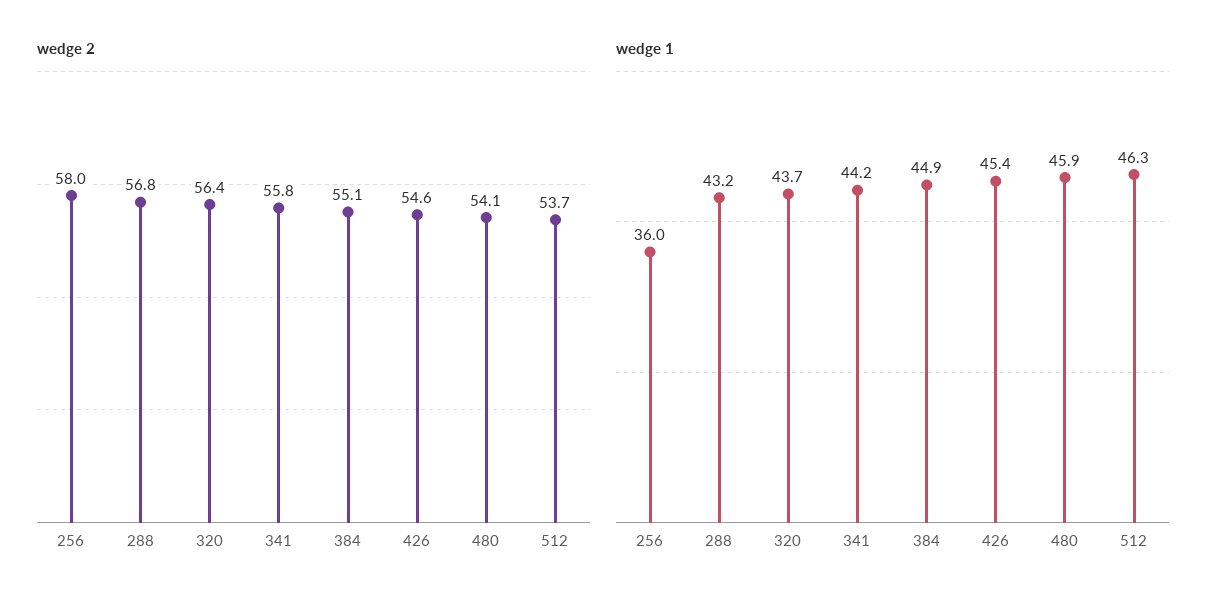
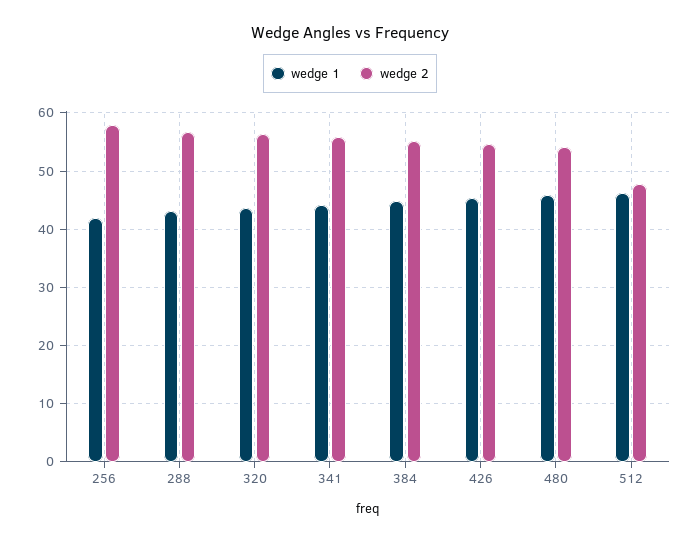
  {
    "wedge 2": {
      "256": 58,
      "288": 56.8,
      "320": 56.4,
      "341": 55.8,
      "384": 55.1,
      "426": 54.6,
      "480": 54.1,
-     "512": 53.7
+     "512": 48
    },
    "wedge 1": {
-     "256": 36,
+     "256": 42,
      "288": 43.2,
      "320": 43.7,
      "341": 44.2,
      "384": 44.9,
      "426": 45.4,
      "480": 45.9,
      "512": 46.3
    }
  }

